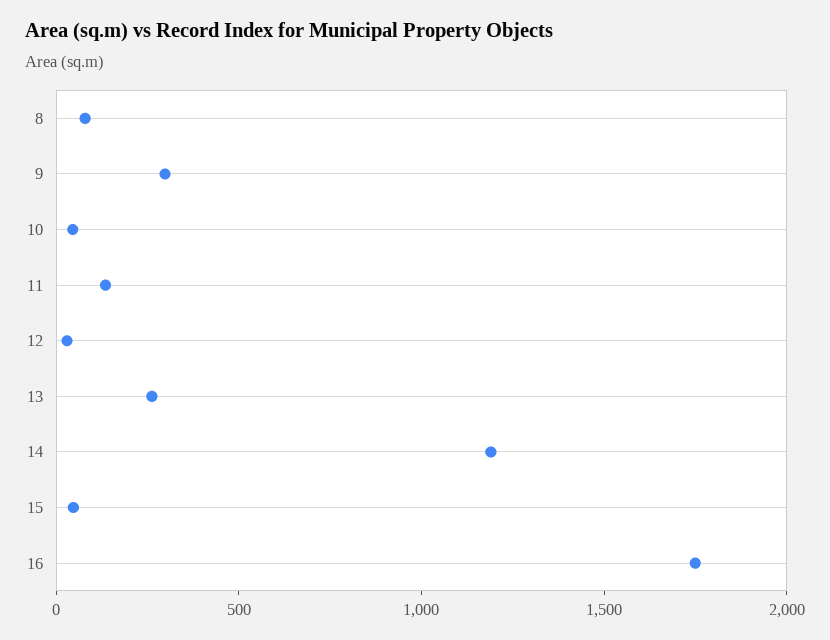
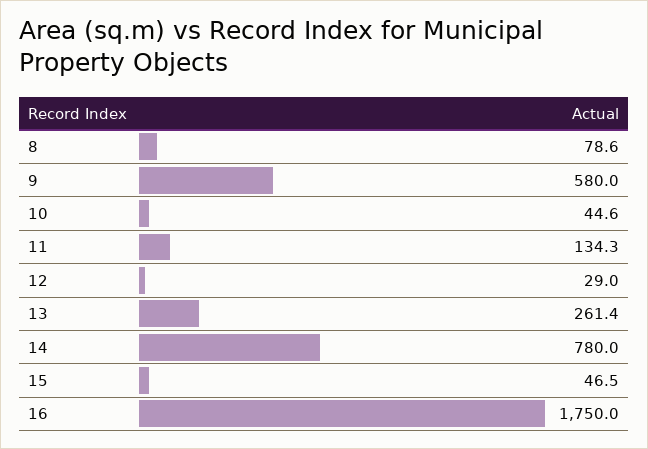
  {
    "8": 78.6,
-   "9": 300,
+   "9": 580,
    "10": 44.6,
    "11": 134.3,
    "12": 29,
    "13": 261.4,
-   "14": 1200,
+   "14": 780,
    "15": 46.5,
    "16": 1750
  }

